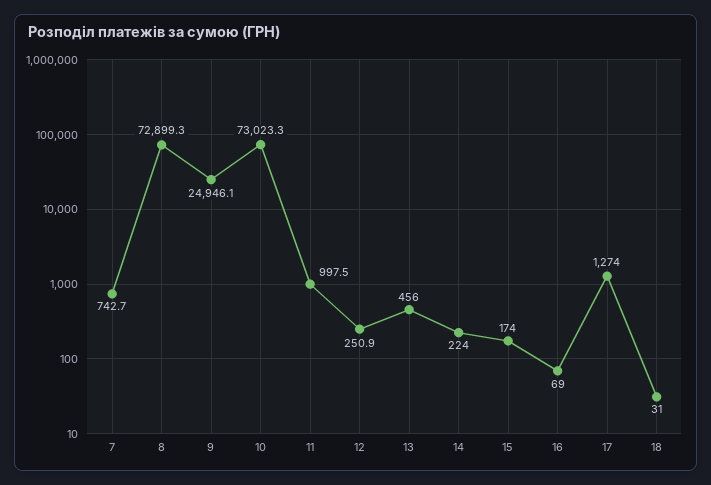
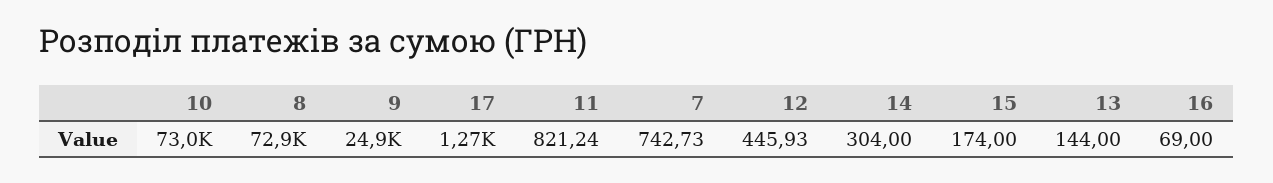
  {
    "7": 742.73,
    "8": 72899.3,
    "9": 24946.1,
    "10": 73023.3,
-   "11": 997.5,
+   "11": 821.24,
-   "12": 250.9,
+   "12": 445.93,
-   "13": 456,
+   "13": 144,
-   "14": 224,
+   "14": 304,
    "15": 174,
    "16": 69,
-   "17": 1274,
+   "17": 1274
-   "18": 31
  }

